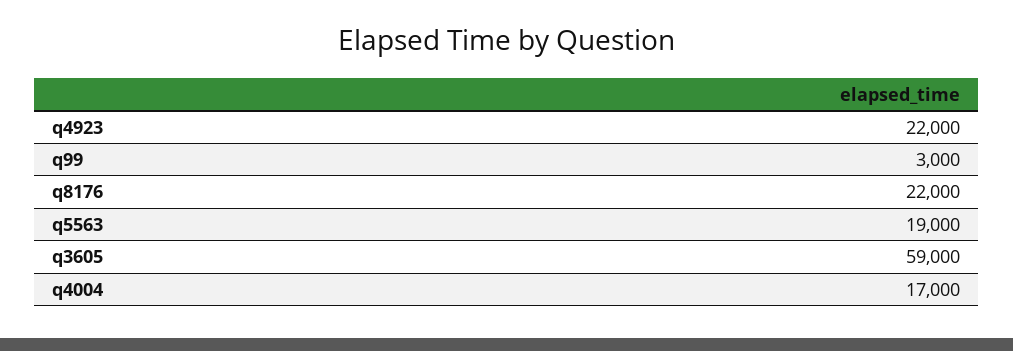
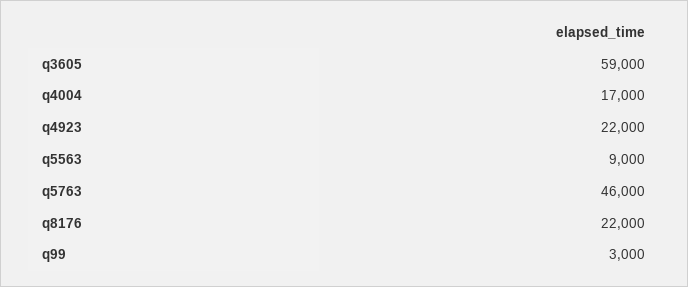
  {
    "q4923": 22000,
    "q99": 3000,
    "q8176": 22000,
-   "q5563": 19000,
+   "q5563": 9000,
    "q3605": 59000,
-   "q4004": 17000
+   "q4004": 17000,
+   "q5763": 46000
  }

